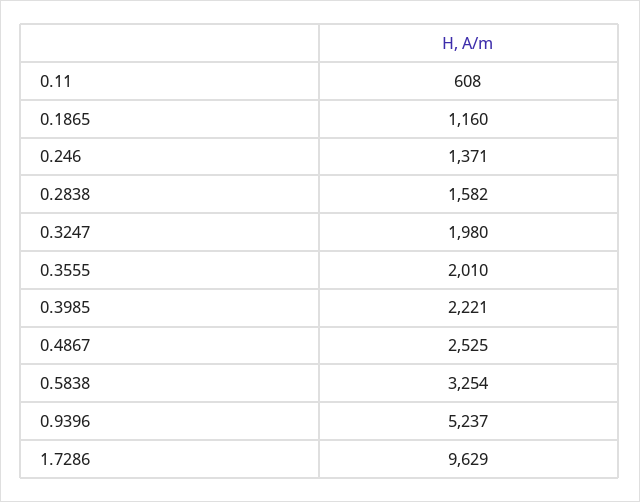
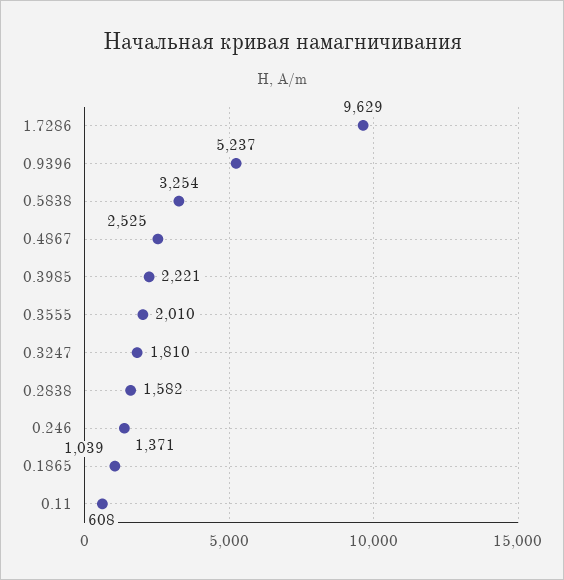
  {
    "0.11": 608,
-   "0.1865": 1160,
+   "0.1865": 1039,
    "0.246": 1371,
    "0.2838": 1582,
-   "0.3247": 1980,
+   "0.3247": 1810,
    "0.3555": 2010,
    "0.3985": 2221,
    "0.4867": 2525,
    "0.5838": 3254,
    "0.9396": 5237,
    "1.7286": 9629
  }

